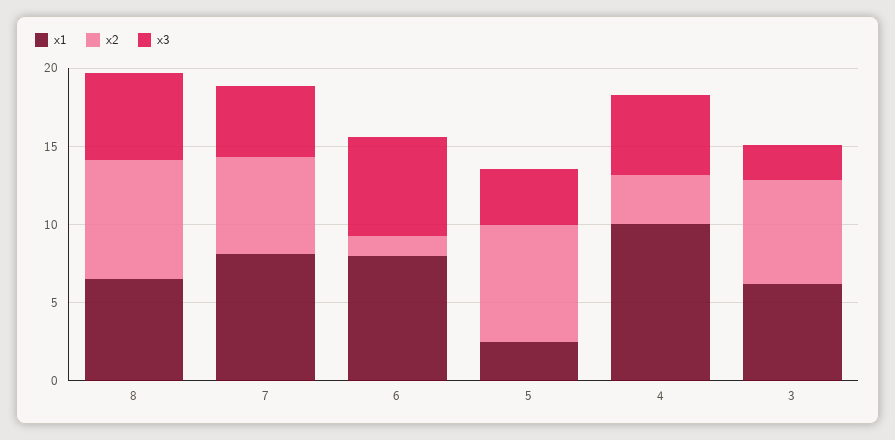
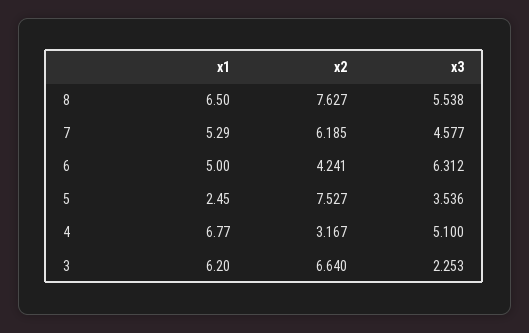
  {
    "x1": {
      "8": 6.5,
-     "7": 8,
+     "7": 5.29,
-     "6": 8,
+     "6": 5,
      "5": 2.45,
-     "4": 10,
+     "4": 6.77,
      "3": 6.2
    },
    "x2": {
      "8": 7.627,
      "7": 6.185,
-     "6": 1,
+     "6": 4.241,
      "5": 7.527,
      "4": 3.167,
      "3": 6.64
    },
    "x3": {
      "8": 5.538,
      "7": 4.577,
      "6": 6.312,
      "5": 3.536,
      "4": 5.1,
      "3": 2.253
    }
  }

